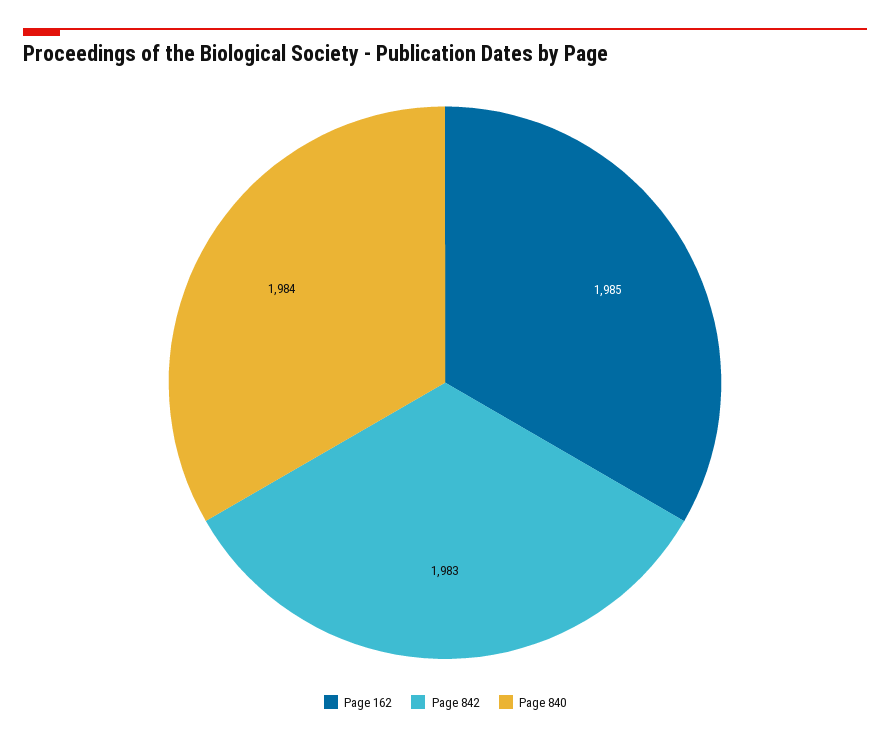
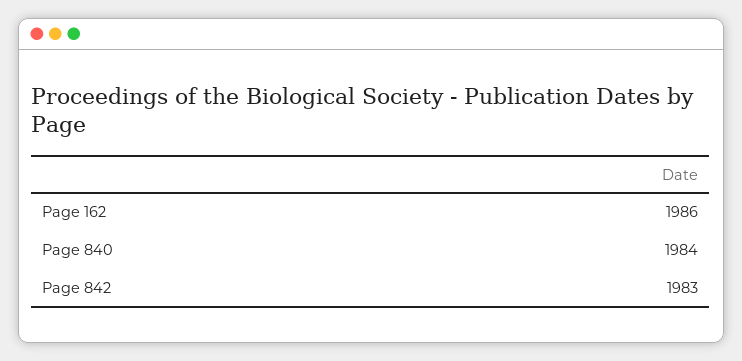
  {
-   "Page 162": 1985,
+   "Page 162": 1986,
    "Page 842": 1983,
    "Page 840": 1984
  }

